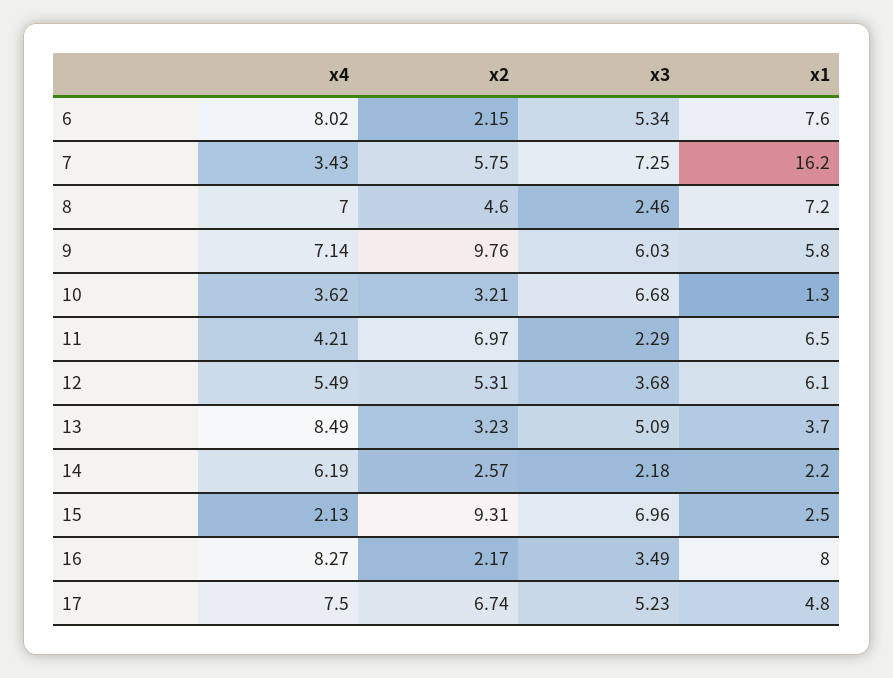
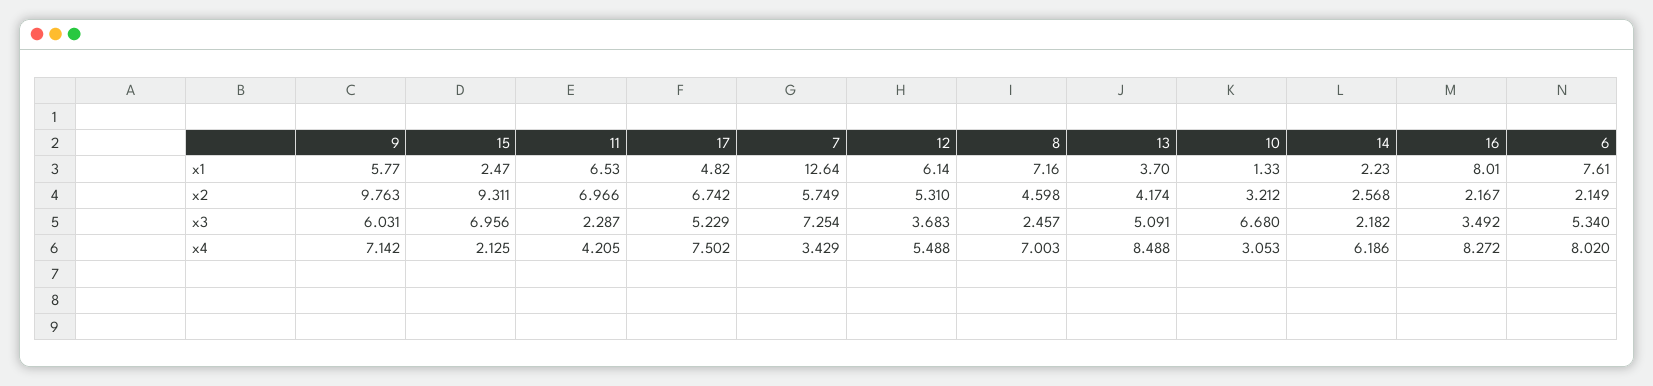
  {
    "x4": {
      "6": 8.02,
      "7": 3.429,
      "8": 7.003,
      "9": 7.142,
-     "10": 3.62,
+     "10": 3.053,
      "11": 4.205,
      "12": 5.488,
      "13": 8.488,
      "14": 6.186,
      "15": 2.125,
      "16": 8.272,
      "17": 7.502
    },
    "x2": {
      "6": 2.149,
      "7": 5.749,
      "8": 4.598,
      "9": 9.763,
      "10": 3.212,
      "11": 6.966,
      "12": 5.31,
-     "13": 3.23,
+     "13": 4.174,
      "14": 2.568,
      "15": 9.311,
      "16": 2.167,
      "17": 6.742
    },
    "x3": {
      "6": 5.34,
      "7": 7.254,
      "8": 2.457,
      "9": 6.031,
      "10": 6.68,
      "11": 2.287,
      "12": 3.683,
      "13": 5.091,
      "14": 2.182,
      "15": 6.956,
      "16": 3.492,
      "17": 5.229
    },
    "x1": {
      "6": 7.61,
-     "7": 16.2,
+     "7": 12.64,
      "8": 7.16,
      "9": 5.77,
      "10": 1.33,
      "11": 6.53,
      "12": 6.14,
      "13": 3.7,
      "14": 2.23,
      "15": 2.47,
      "16": 8.01,
      "17": 4.82
    }
  }

